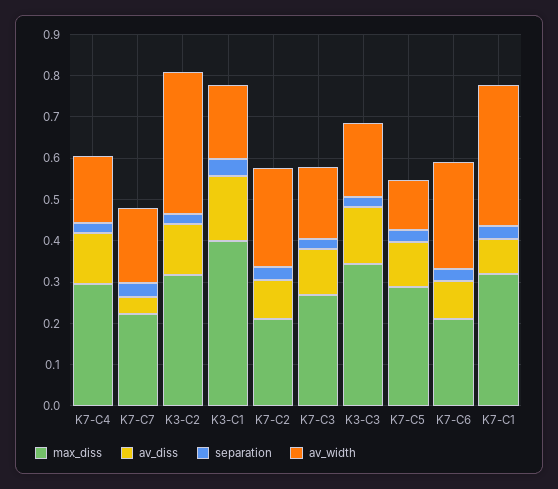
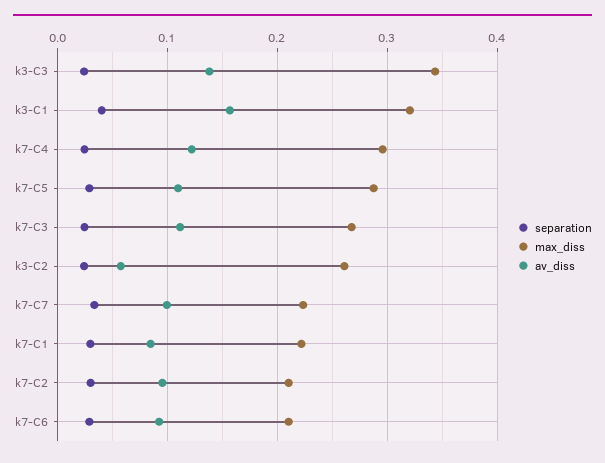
  {
    "max_diss": {
      "K7-C4": 0.3,
      "K7-C7": 0.22,
-     "K3-C2": 0.32,
+     "K3-C2": 0.26,
-     "K3-C1": 0.4,
+     "K3-C1": 0.32,
      "K7-C2": 0.21,
      "K7-C3": 0.27,
      "K3-C3": 0.34,
      "K7-C5": 0.29,
      "K7-C6": 0.21,
-     "K7-C1": 0.32
+     "K7-C1": 0.22
    },
    "av_diss": {
      "K7-C4": 0.12,
-     "K7-C7": 0.04,
+     "K7-C7": 0.1,
-     "K3-C2": 0.12,
+     "K3-C2": 0.06,
      "K3-C1": 0.16,
      "K7-C2": 0.1,
      "K7-C3": 0.11,
      "K3-C3": 0.14,
      "K7-C5": 0.11,
      "K7-C6": 0.09,
      "K7-C1": 0.08
    },
    "separation": {
      "K7-C4": 0.02,
      "K7-C7": 0.03,
      "K3-C2": 0.02,
      "K3-C1": 0.04,
      "K7-C2": 0.03,
      "K7-C3": 0.02,
      "K3-C3": 0.02,
      "K7-C5": 0.03,
      "K7-C6": 0.03,
      "K7-C1": 0.03
-   },
+   }
-   "av_width": {
-     "K7-C4": 0.16,
-     "K7-C7": 0.18,
-     "K3-C2": 0.34,
-     "K3-C1": 0.18,
-     "K7-C2": 0.24,
-     "K7-C3": 0.18,
-     "K3-C3": 0.18,
-     "K7-C5": 0.12,
-     "K7-C6": 0.26,
-     "K7-C1": 0.34
-   }
  }

